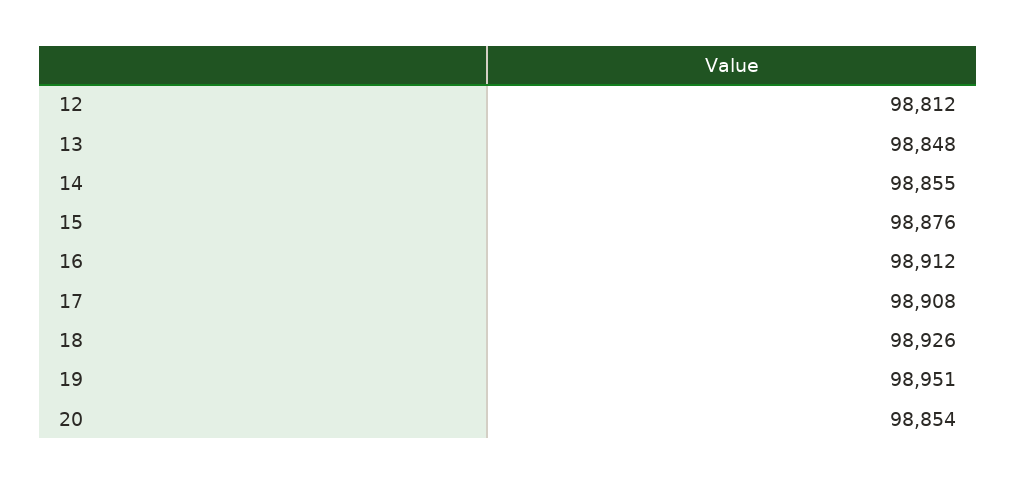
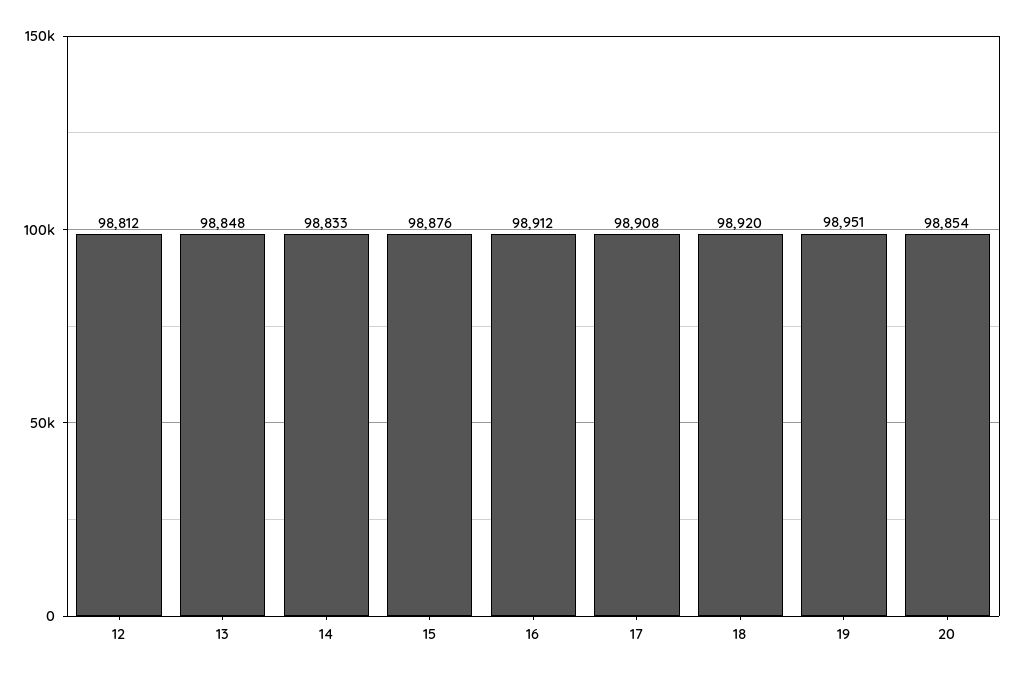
  {
    "12": 98812,
    "13": 98848,
-   "14": 98855,
+   "14": 98833,
    "15": 98876,
    "16": 98912,
    "17": 98908,
-   "18": 98926,
+   "18": 98920,
    "19": 98951,
    "20": 98854
  }

